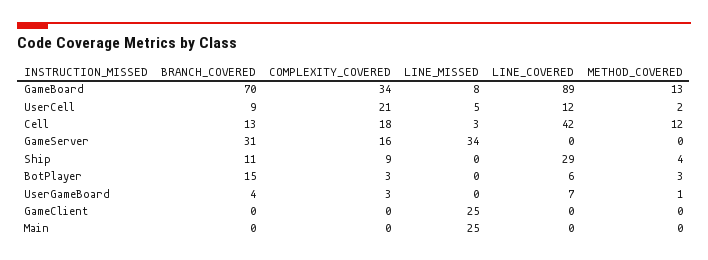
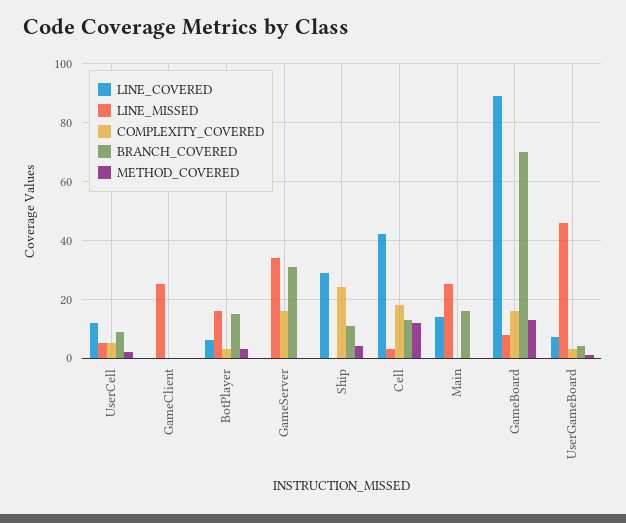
  {
    "BRANCH_COVERED": {
      "GameBoard": 70,
      "UserCell": 9,
      "Cell": 13,
      "GameServer": 31,
      "Ship": 11,
      "BotPlayer": 15,
      "UserGameBoard": 4,
      "GameClient": 0,
-     "Main": 0
+     "Main": 15
    },
    "COMPLEXITY_COVERED": {
-     "GameBoard": 34,
+     "GameBoard": 15,
-     "UserCell": 21,
+     "UserCell": 5,
      "Cell": 18,
      "GameServer": 16,
-     "Ship": 9,
+     "Ship": 25,
      "BotPlayer": 3,
      "UserGameBoard": 3,
      "GameClient": 0,
      "Main": 0
    },
    "LINE_MISSED": {
      "GameBoard": 8,
      "UserCell": 5,
      "Cell": 3,
      "GameServer": 34,
      "Ship": 0,
-     "BotPlayer": 0,
+     "BotPlayer": 15,
-     "UserGameBoard": 0,
+     "UserGameBoard": 45,
      "GameClient": 25,
      "Main": 25
    },
    "LINE_COVERED": {
      "GameBoard": 89,
      "UserCell": 12,
      "Cell": 42,
      "GameServer": 0,
      "Ship": 29,
      "BotPlayer": 6,
      "UserGameBoard": 7,
      "GameClient": 0,
-     "Main": 0
+     "Main": 15
    },
    "METHOD_COVERED": {
      "GameBoard": 13,
      "UserCell": 2,
      "Cell": 12,
      "GameServer": 0,
      "Ship": 4,
      "BotPlayer": 3,
      "UserGameBoard": 1,
      "GameClient": 0,
      "Main": 0
    }
  }

